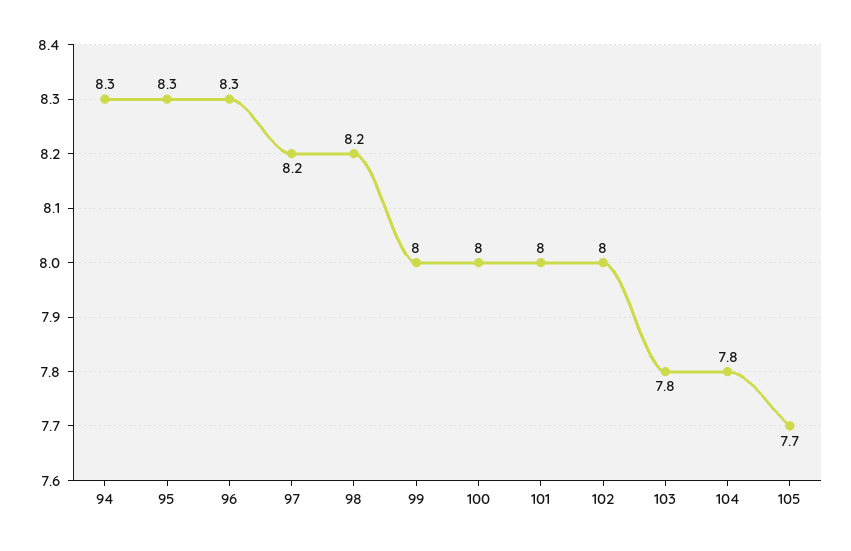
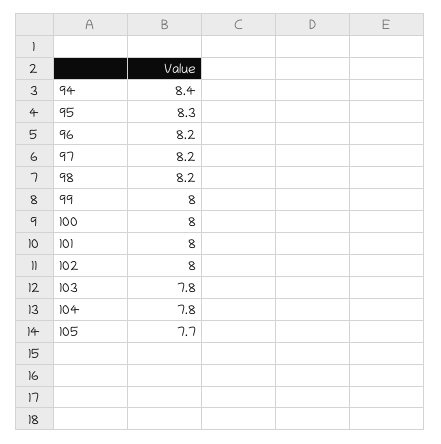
  {
-   "94": 8.3,
+   "94": 8.4,
    "95": 8.3,
-   "96": 8.3,
+   "96": 8.2,
    "97": 8.2,
    "98": 8.2,
    "99": 8,
    "100": 8,
    "101": 8,
    "102": 8,
    "103": 7.8,
    "104": 7.8,
    "105": 7.7
  }

